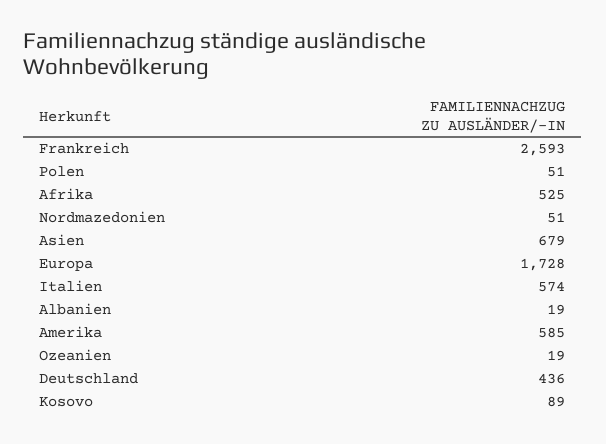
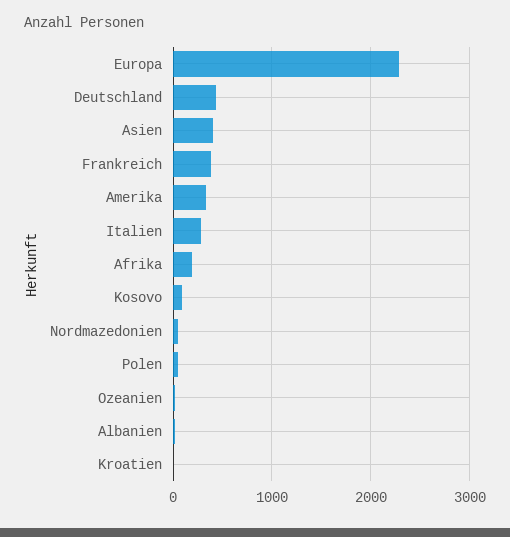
  {
-   "Frankreich": 2593,
+   "Frankreich": 400,
    "Polen": 51,
-   "Afrika": 525,
+   "Afrika": 200,
    "Nordmazedonien": 51,
-   "Asien": 679,
+   "Asien": 400,
-   "Europa": 1728,
+   "Europa": 2300,
-   "Italien": 574,
+   "Italien": 300,
    "Albanien": 19,
-   "Amerika": 585,
+   "Amerika": 300,
    "Ozeanien": 19,
    "Deutschland": 436,
-   "Kosovo": 89
+   "Kosovo": 89,
+   "Kroatien": 0
  }

